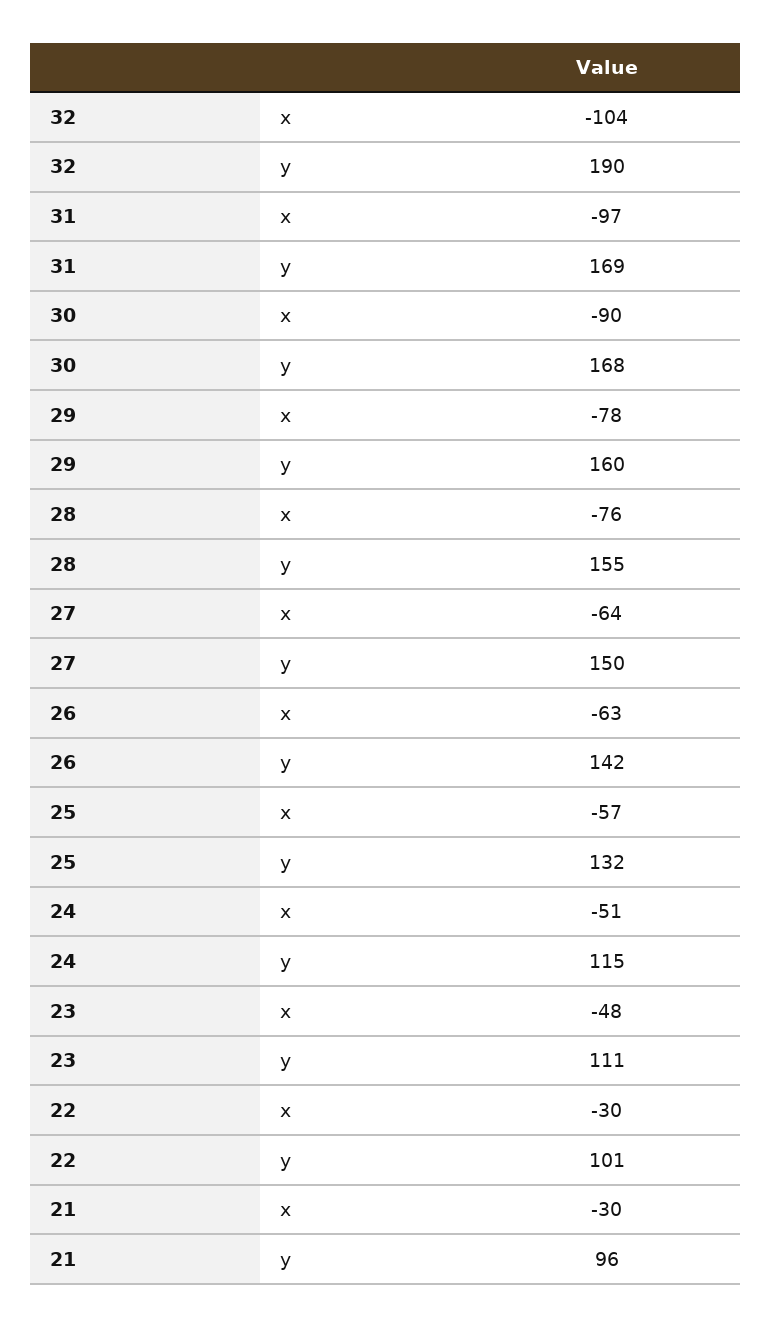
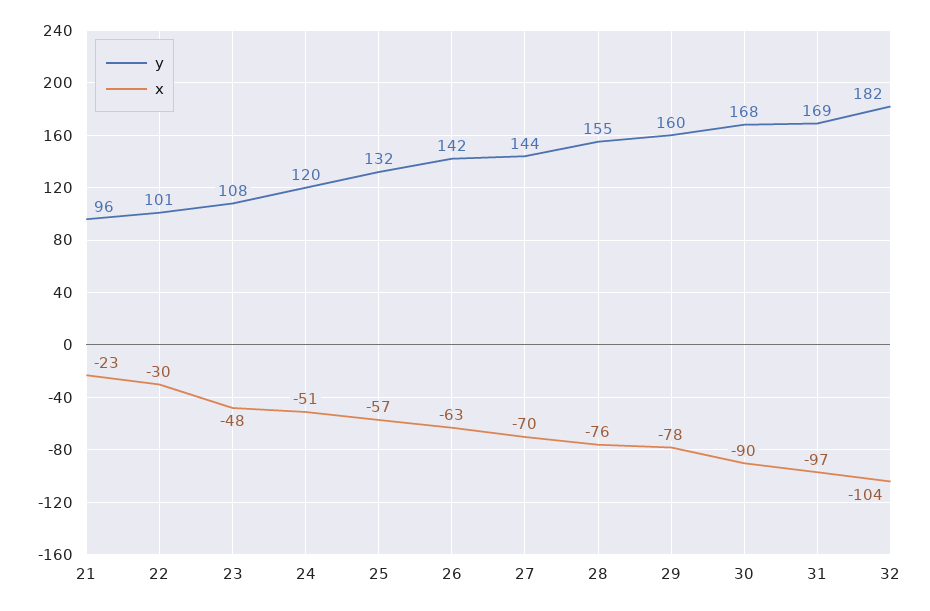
  {
    "x": {
      "32": -104,
      "31": -97,
      "30": -90,
      "29": -78,
      "28": -76,
-     "27": -64,
+     "27": -70,
      "26": -63,
      "25": -57,
      "24": -51,
      "23": -48,
      "22": -30,
-     "21": -30
+     "21": -23
    },
    "y": {
-     "32": 190,
+     "32": 182,
      "31": 169,
      "30": 168,
      "29": 160,
      "28": 155,
-     "27": 150,
+     "27": 144,
      "26": 142,
      "25": 132,
-     "24": 115,
+     "24": 120,
-     "23": 111,
+     "23": 108,
      "22": 101,
      "21": 96
    }
  }

